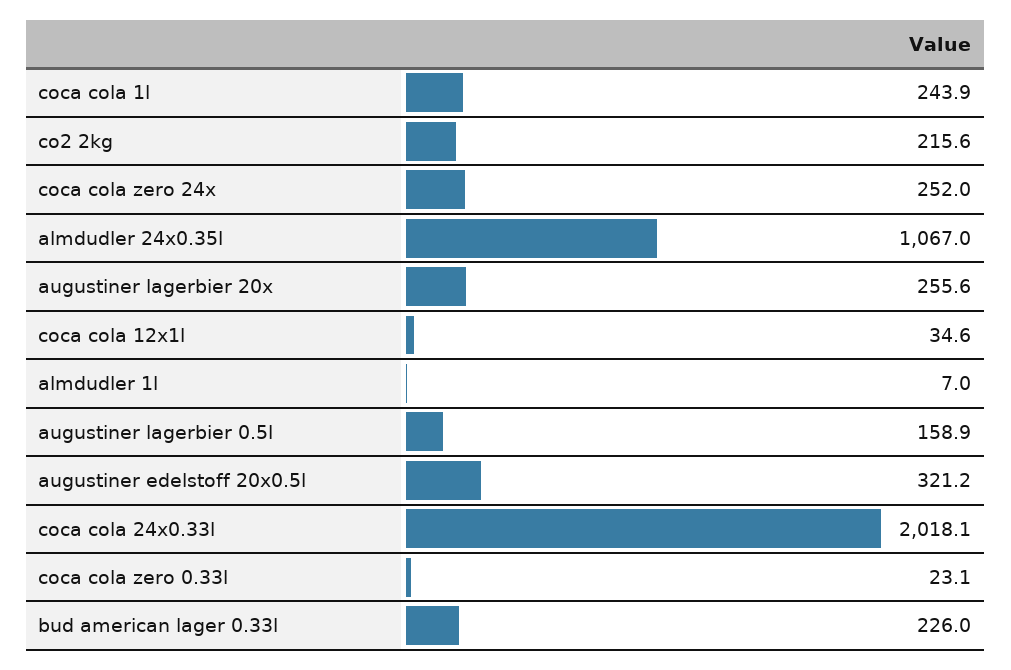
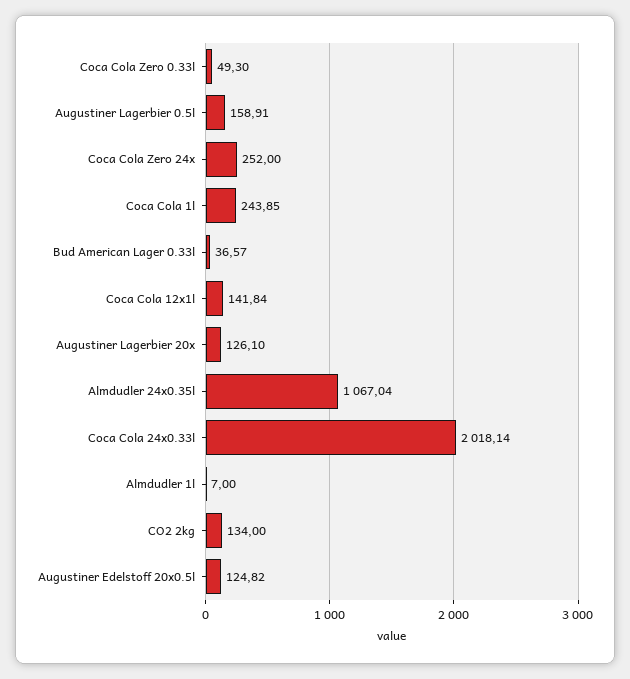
  {
    "coca cola 1l": 243.85,
-   "co2 2kg": 215.6,
+   "co2 2kg": 134,
    "coca cola zero 24x": 252,
    "almdudler 24x0.35l": 1067.04,
-   "augustiner lagerbier 20x": 255.6,
+   "augustiner lagerbier 20x": 126.1,
-   "coca cola 12x1l": 34.6,
+   "coca cola 12x1l": 141.84,
    "almdudler 1l": 7,
    "augustiner lagerbier 0.5l": 158.91,
-   "augustiner edelstoff 20x0.5l": 321.2,
+   "augustiner edelstoff 20x0.5l": 124.82,
    "coca cola 24x0.33l": 2018.14,
-   "coca cola zero 0.33l": 23.1,
+   "coca cola zero 0.33l": 49.3,
-   "bud american lager 0.33l": 226
+   "bud american lager 0.33l": 36.57
  }

